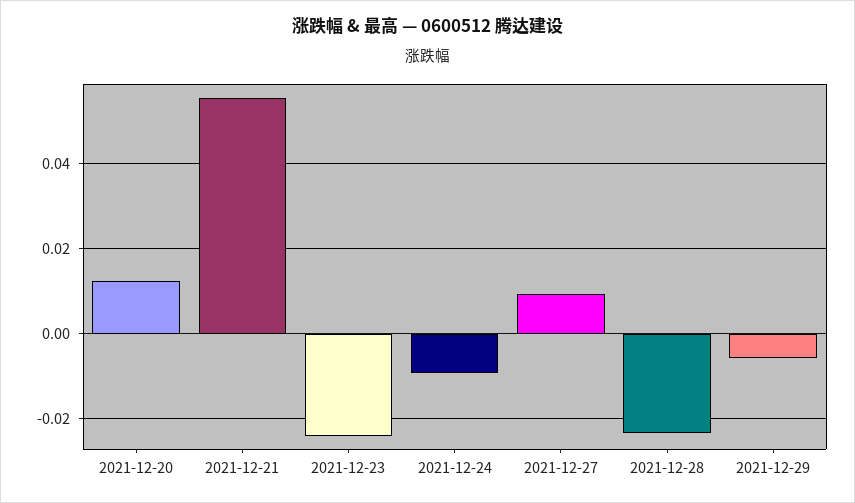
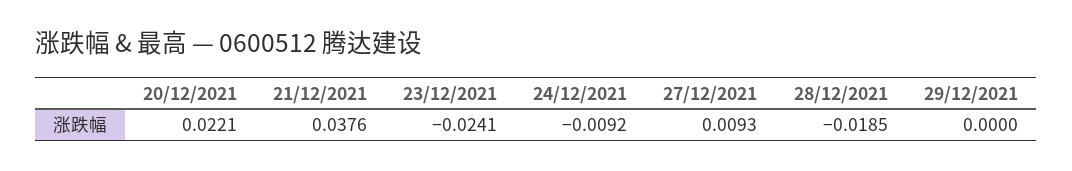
  {
-   "2021-12-20": 0.012,
+   "2021-12-20": 0.0221,
-   "2021-12-21": 0.056,
+   "2021-12-21": 0.0376,
    "2021-12-23": -0.0241,
    "2021-12-24": -0.0092,
    "2021-12-27": 0.0093,
-   "2021-12-28": -0.024,
+   "2021-12-28": -0.0185,
-   "2021-12-29": -0.006
+   "2021-12-29": 0
  }

